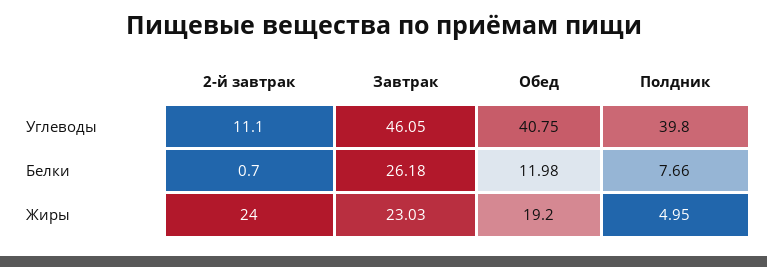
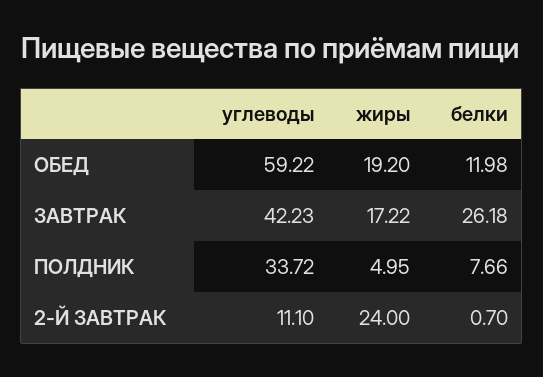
  {
    "2-й завтрак": {
      "Углеводы": 11.1,
      "Белки": 0.7,
      "Жиры": 24
    },
    "Завтрак": {
-     "Углеводы": 46.05,
+     "Углеводы": 42.23,
      "Белки": 26.18,
-     "Жиры": 23.03
+     "Жиры": 17.22
    },
    "Обед": {
-     "Углеводы": 40.75,
+     "Углеводы": 59.22,
      "Белки": 11.98,
      "Жиры": 19.2
    },
    "Полдник": {
-     "Углеводы": 39.8,
+     "Углеводы": 33.72,
      "Белки": 7.66,
      "Жиры": 4.95
    }
  }

